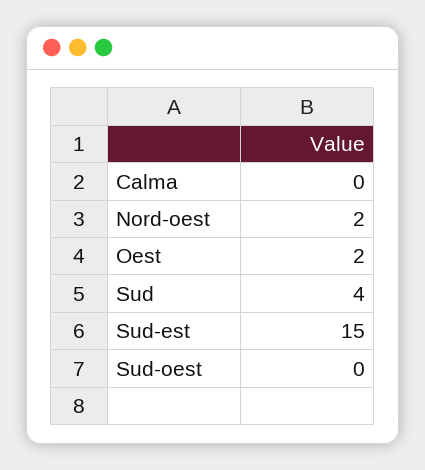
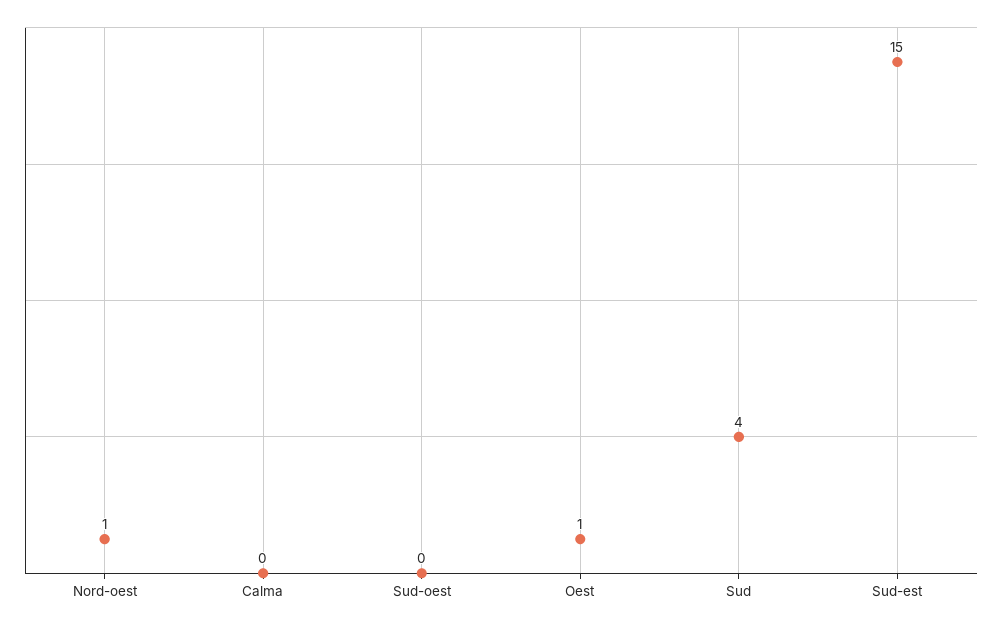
  {
    "Calma": 0,
-   "Nord-oest": 2,
+   "Nord-oest": 1,
-   "Oest": 2,
+   "Oest": 1,
    "Sud": 4,
    "Sud-est": 15,
    "Sud-oest": 0
  }

